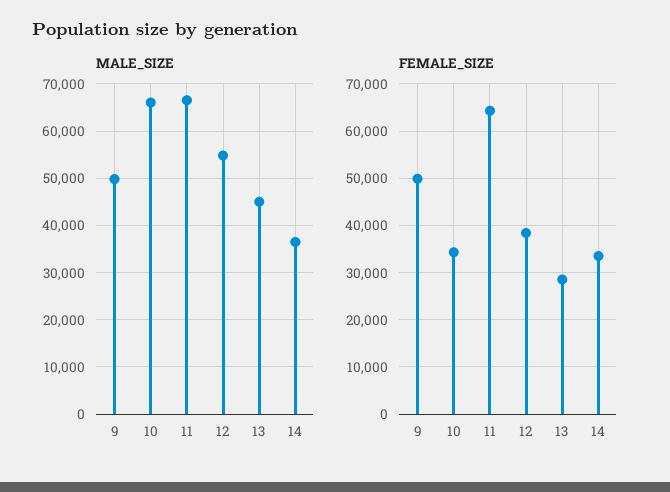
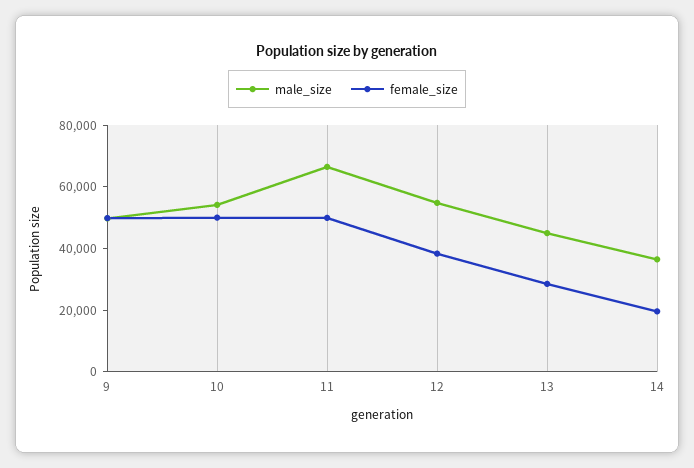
  {
    "MALE_SIZE": {
      "9": 50000,
-     "10": 66000,
+     "10": 55000,
      "11": 66000,
      "12": 54000,
      "13": 46000,
      "14": 36000
    },
    "FEMALE_SIZE": {
      "9": 50000,
-     "10": 34000,
+     "10": 50000,
-     "11": 64000,
+     "11": 50000,
      "12": 38000,
      "13": 28000,
-     "14": 34000
+     "14": 20000
    }
  }

